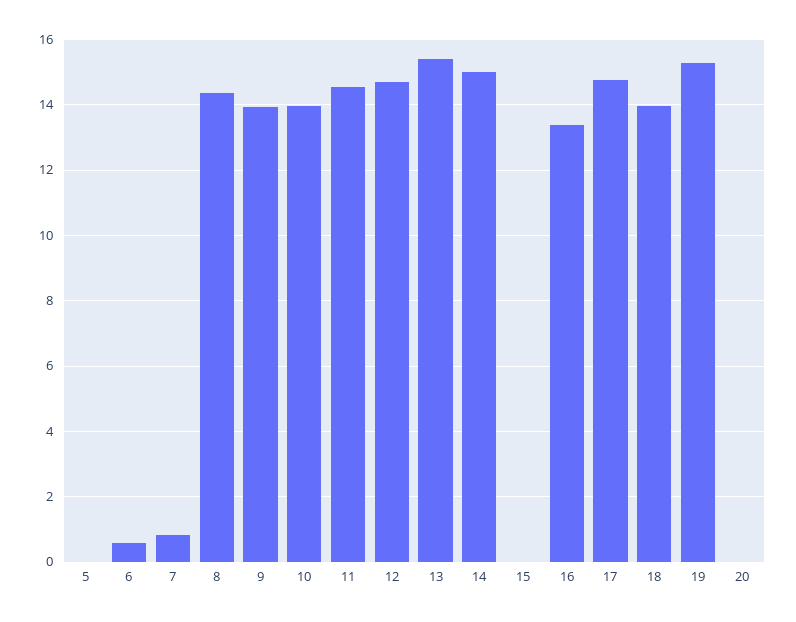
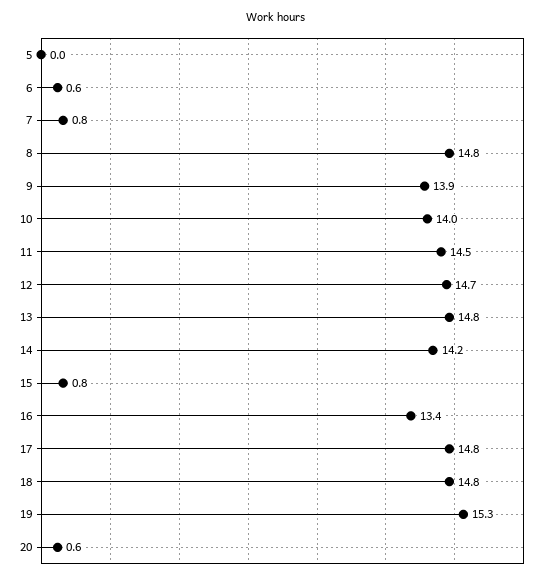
  {
    "5": 0,
    "6": 0.6,
    "7": 0.8,
-   "8": 14.4,
+   "8": 14.8,
    "9": 13.9,
    "10": 14,
    "11": 14.5,
    "12": 14.7,
-   "13": 15.4,
+   "13": 14.8,
-   "14": 15,
+   "14": 14.2,
-   "15": 0,
+   "15": 0.8,
    "16": 13.4,
    "17": 14.8,
-   "18": 14,
+   "18": 14.8,
    "19": 15.3,
-   "20": 0
+   "20": 0.6
  }

